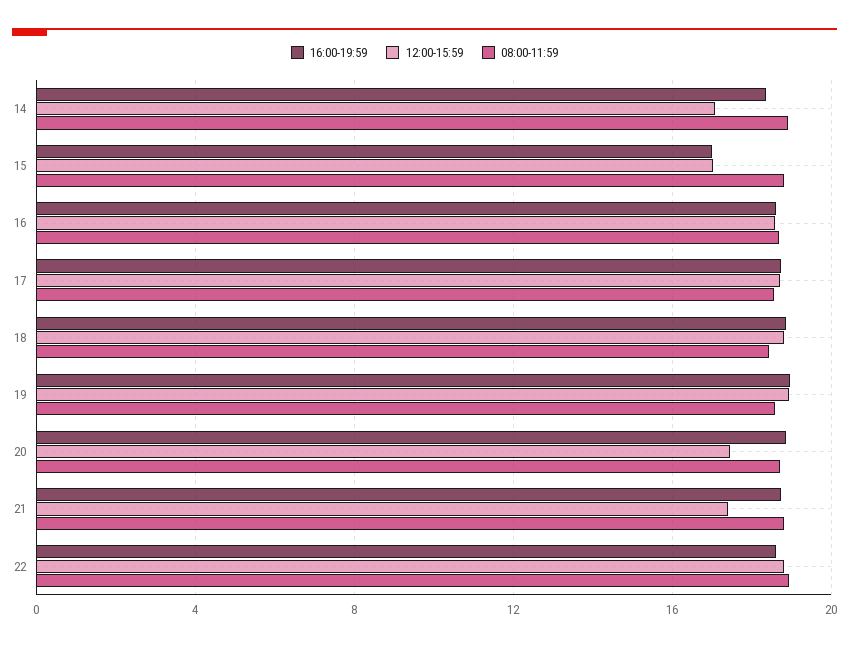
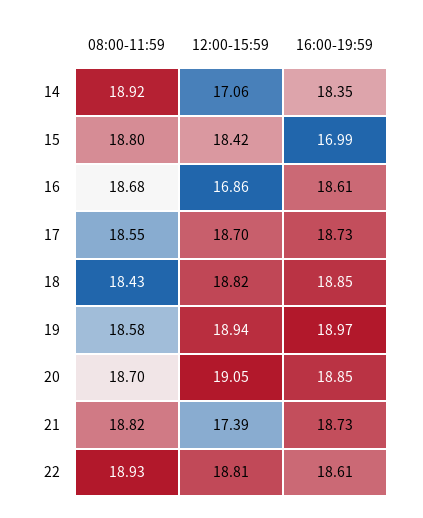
  {
    "16:00-19:59": {
      "14": 18.35,
      "15": 16.99,
      "16": 18.61,
      "17": 18.73,
      "18": 18.85,
      "19": 18.97,
      "20": 18.85,
      "21": 18.73,
      "22": 18.61
    },
    "12:00-15:59": {
      "14": 17.06,
-     "15": 17,
+     "15": 18.42,
-     "16": 18.5,
+     "16": 16.86,
      "17": 18.7,
      "18": 18.82,
      "19": 18.94,
-     "20": 17.5,
+     "20": 19.05,
      "21": 17.39,
      "22": 18.81
    },
    "08:00-11:59": {
      "14": 18.92,
      "15": 18.8,
      "16": 18.68,
      "17": 18.55,
      "18": 18.43,
      "19": 18.58,
      "20": 18.7,
      "21": 18.82,
      "22": 18.93
    }
  }

